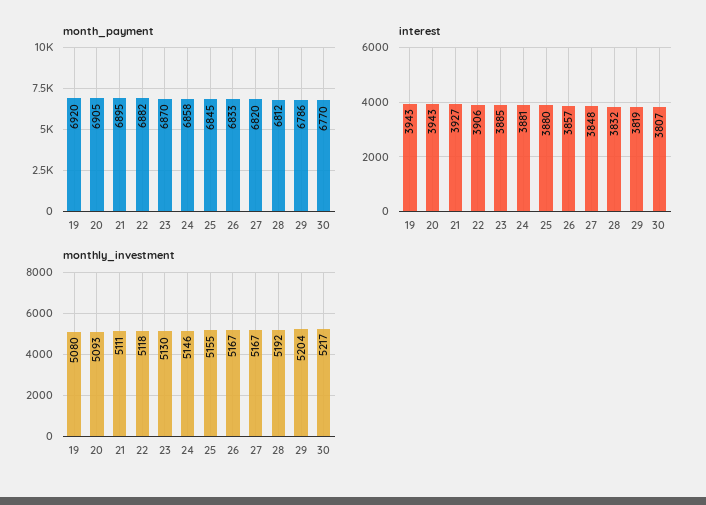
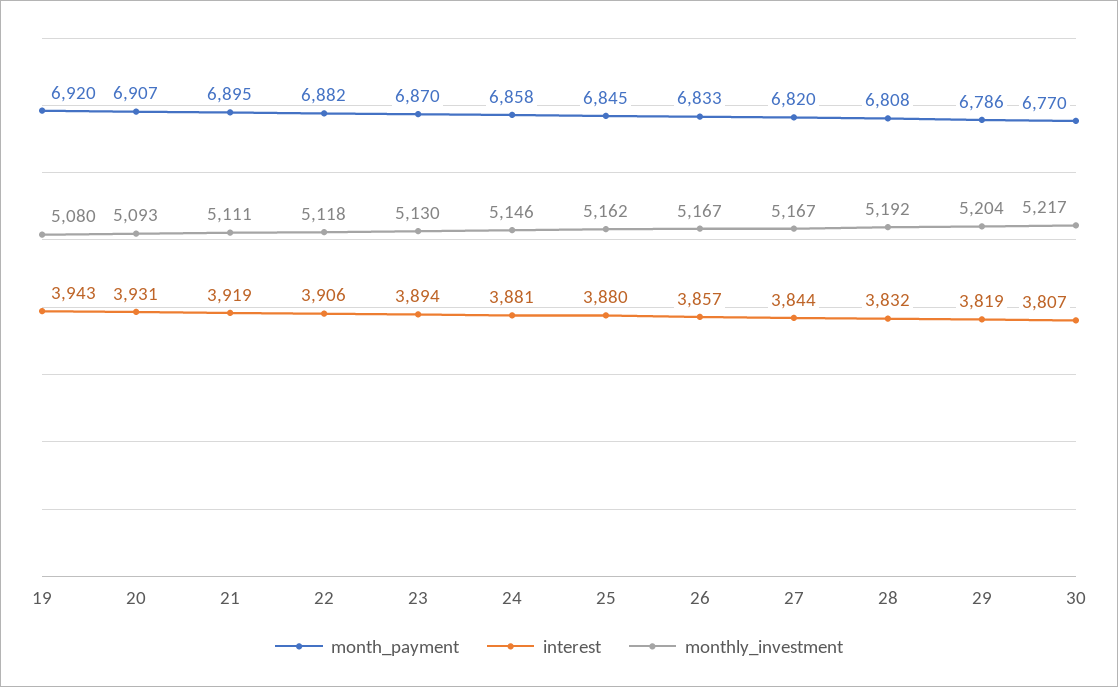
  {
    "month_payment": {
      "19": 6920,
-     "20": 6905,
+     "20": 6907,
      "21": 6895,
      "22": 6882,
      "23": 6870,
      "24": 6858,
      "25": 6845,
      "26": 6833,
      "27": 6820,
-     "28": 6812,
+     "28": 6808,
      "29": 6786,
      "30": 6770
    },
    "interest": {
      "19": 3943,
-     "20": 3943,
+     "20": 3931,
-     "21": 3927,
+     "21": 3919,
      "22": 3906,
-     "23": 3885,
+     "23": 3894,
      "24": 3881,
      "25": 3880,
      "26": 3857,
-     "27": 3848,
+     "27": 3844,
      "28": 3832,
      "29": 3819,
      "30": 3807
    },
    "monthly_investment": {
      "19": 5080,
      "20": 5093,
      "21": 5111,
      "22": 5118,
      "23": 5130,
      "24": 5146,
-     "25": 5155,
+     "25": 5162,
      "26": 5167,
      "27": 5167,
      "28": 5192,
      "29": 5204,
      "30": 5217
    }
  }

